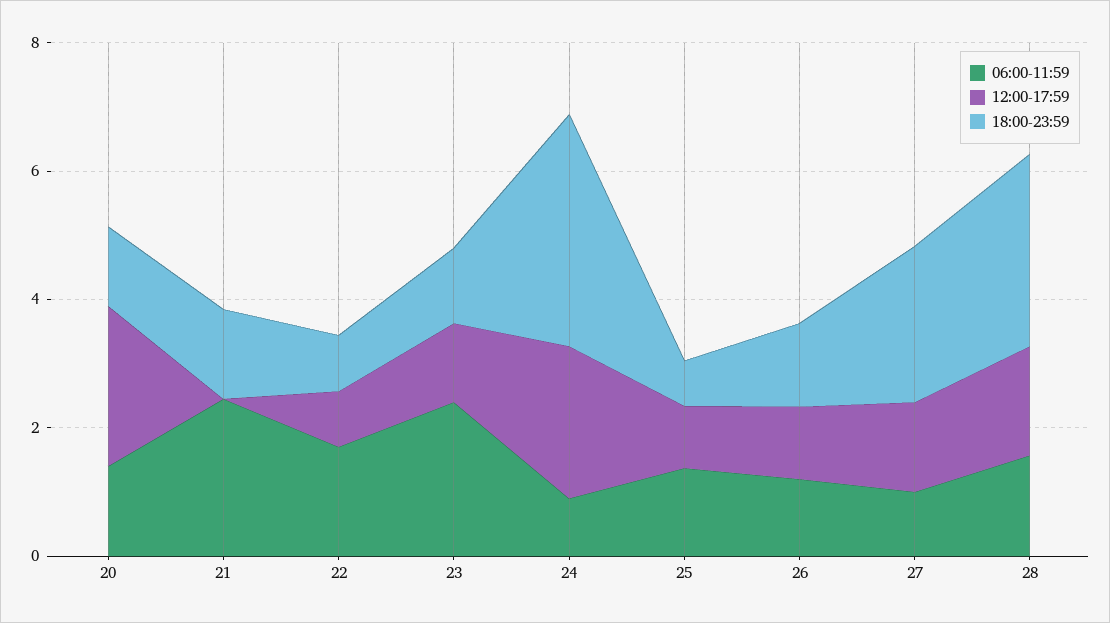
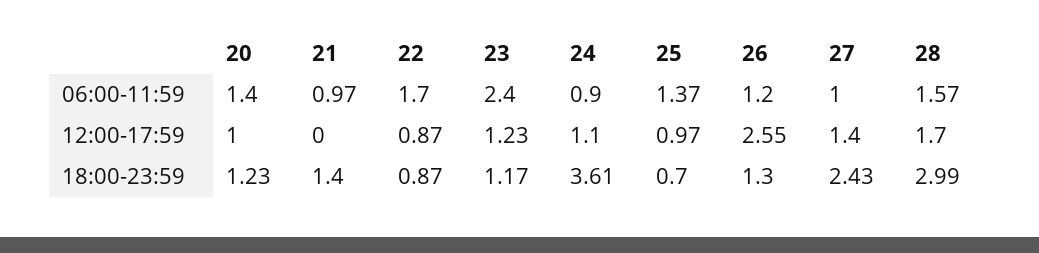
  {
    "06:00-11:59": {
      "20": 1.4,
-     "21": 2.5,
+     "21": 0.97,
      "22": 1.7,
      "23": 2.4,
      "24": 0.9,
      "25": 1.37,
      "26": 1.2,
      "27": 1,
      "28": 1.57
    },
    "12:00-17:59": {
-     "20": 2.5,
+     "20": 1,
      "21": 0,
      "22": 0.87,
      "23": 1.23,
-     "24": 2.5,
+     "24": 1.1,
      "25": 0.97,
-     "26": 1,
+     "26": 2.55,
      "27": 1.4,
      "28": 1.7
    },
    "18:00-23:59": {
      "20": 1.23,
      "21": 1.4,
      "22": 0.87,
      "23": 1.17,
      "24": 3.61,
      "25": 0.7,
      "26": 1.3,
      "27": 2.43,
      "28": 2.99
    }
  }

